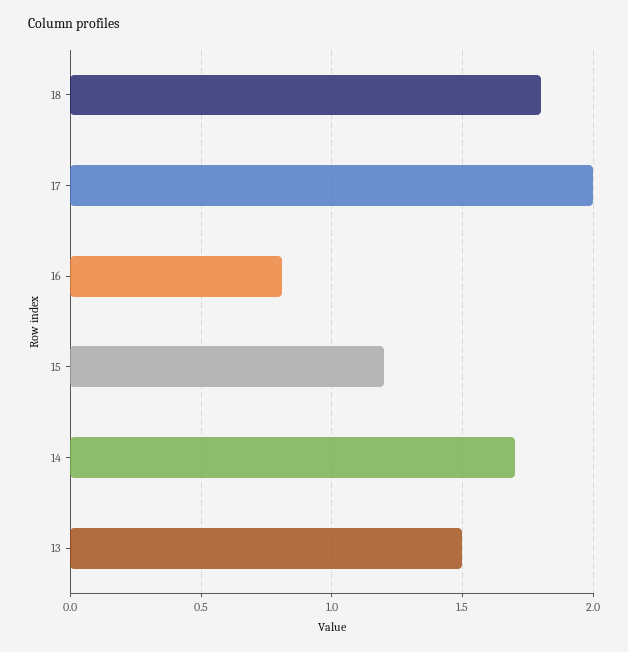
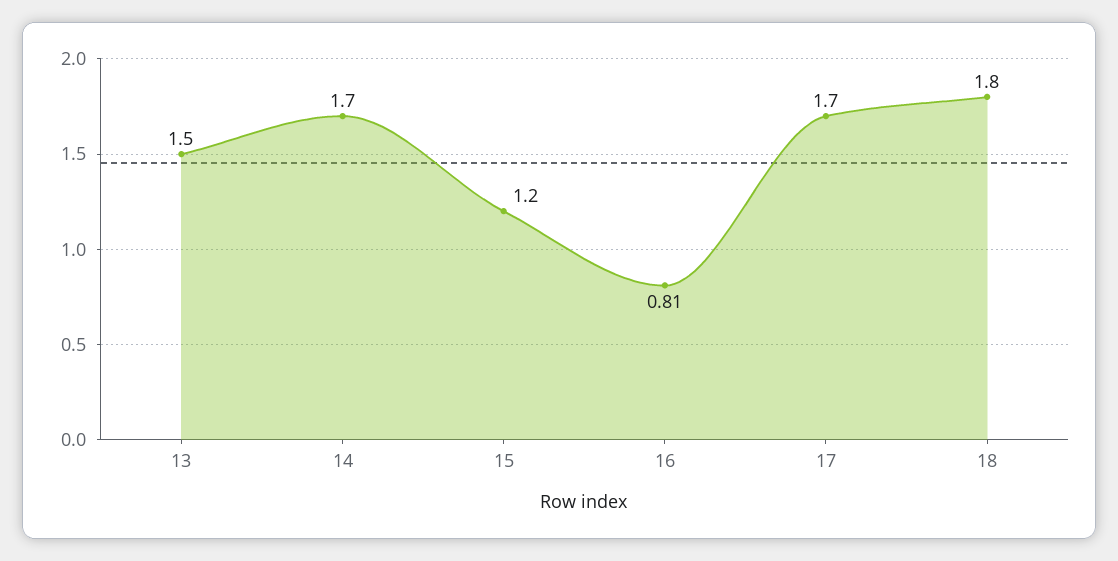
  {
    "18": 1.8,
-   "17": 2,
+   "17": 1.7,
    "16": 0.81,
    "15": 1.2,
    "14": 1.7,
    "13": 1.5
  }

